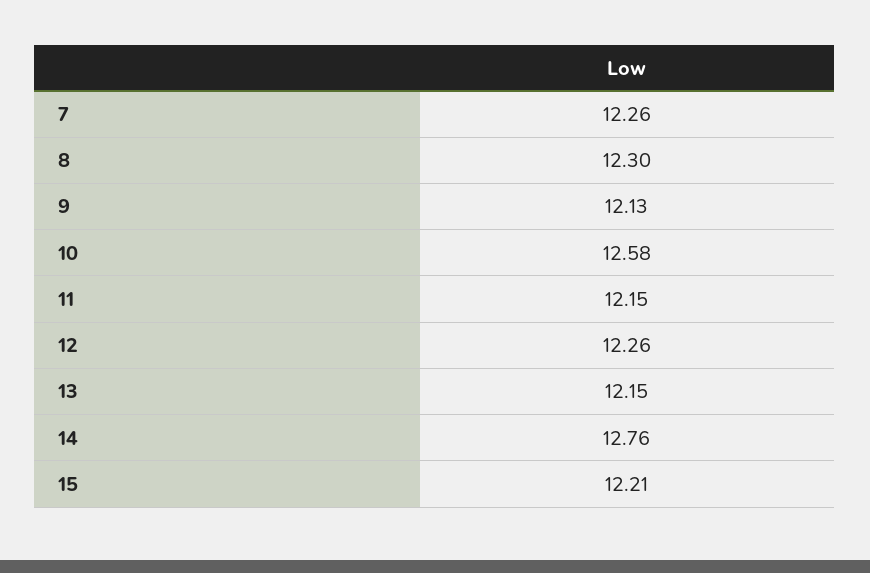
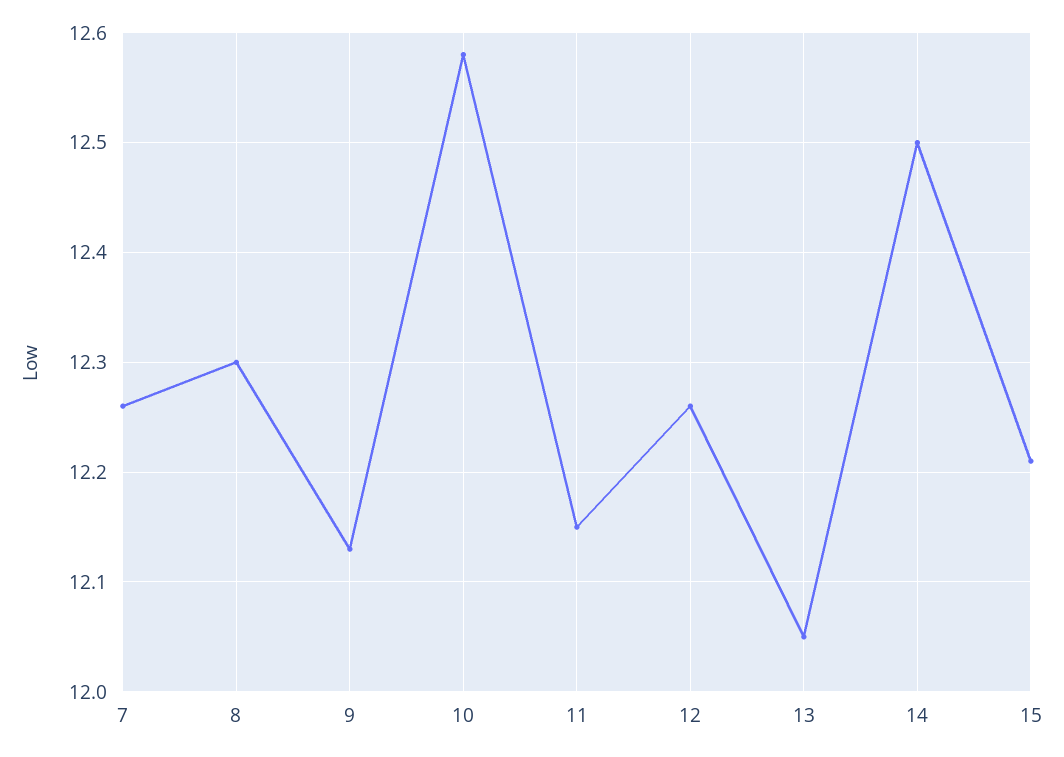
  {
    "7": 12.26,
    "8": 12.3,
    "9": 12.13,
    "10": 12.58,
    "11": 12.15,
    "12": 12.26,
-   "13": 12.15,
+   "13": 12.05,
-   "14": 12.76,
+   "14": 12.5,
    "15": 12.21
  }

